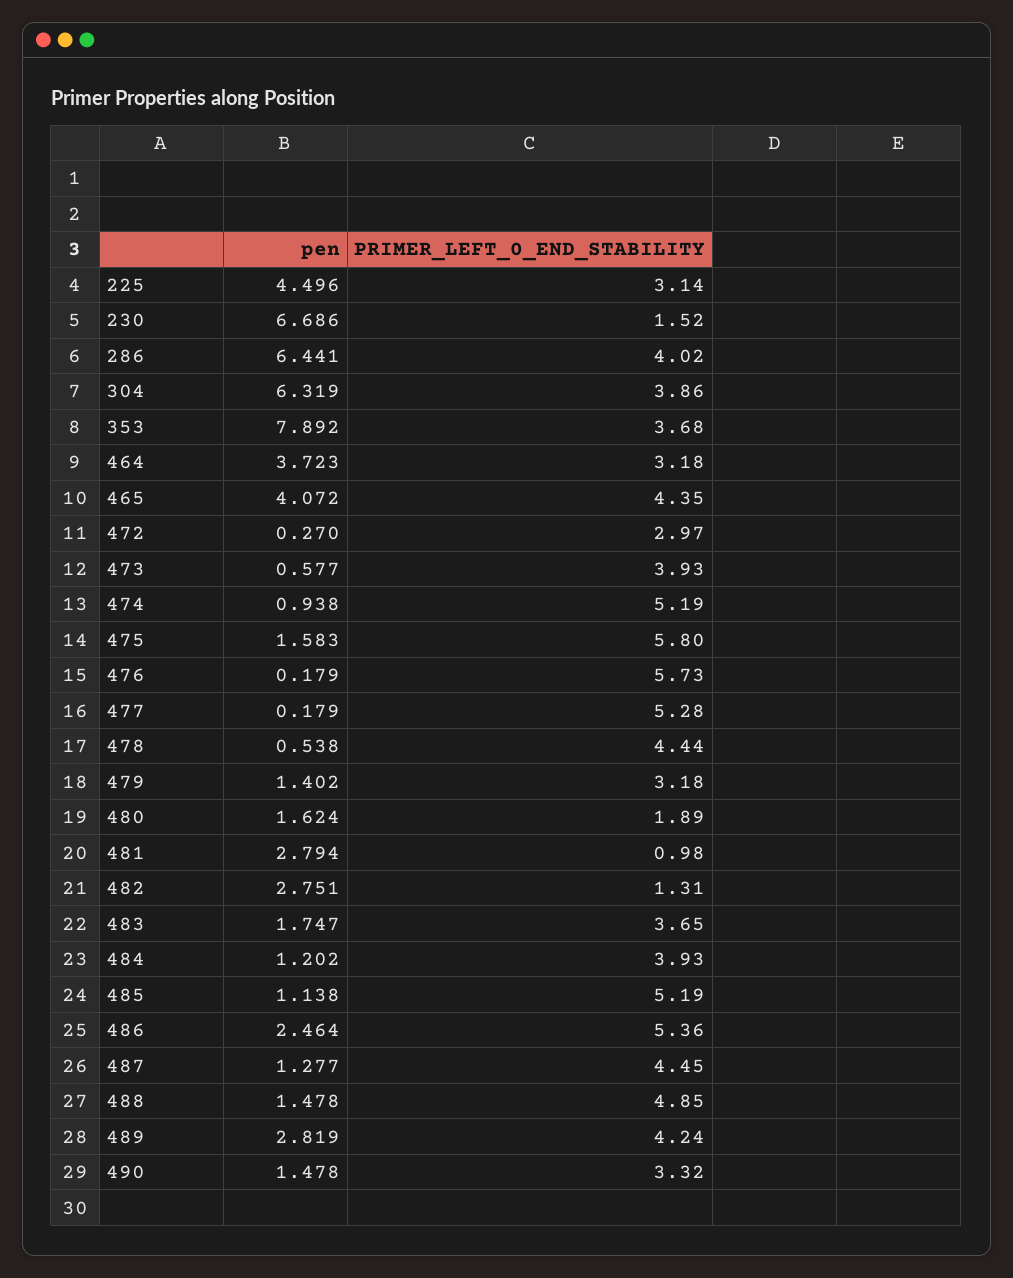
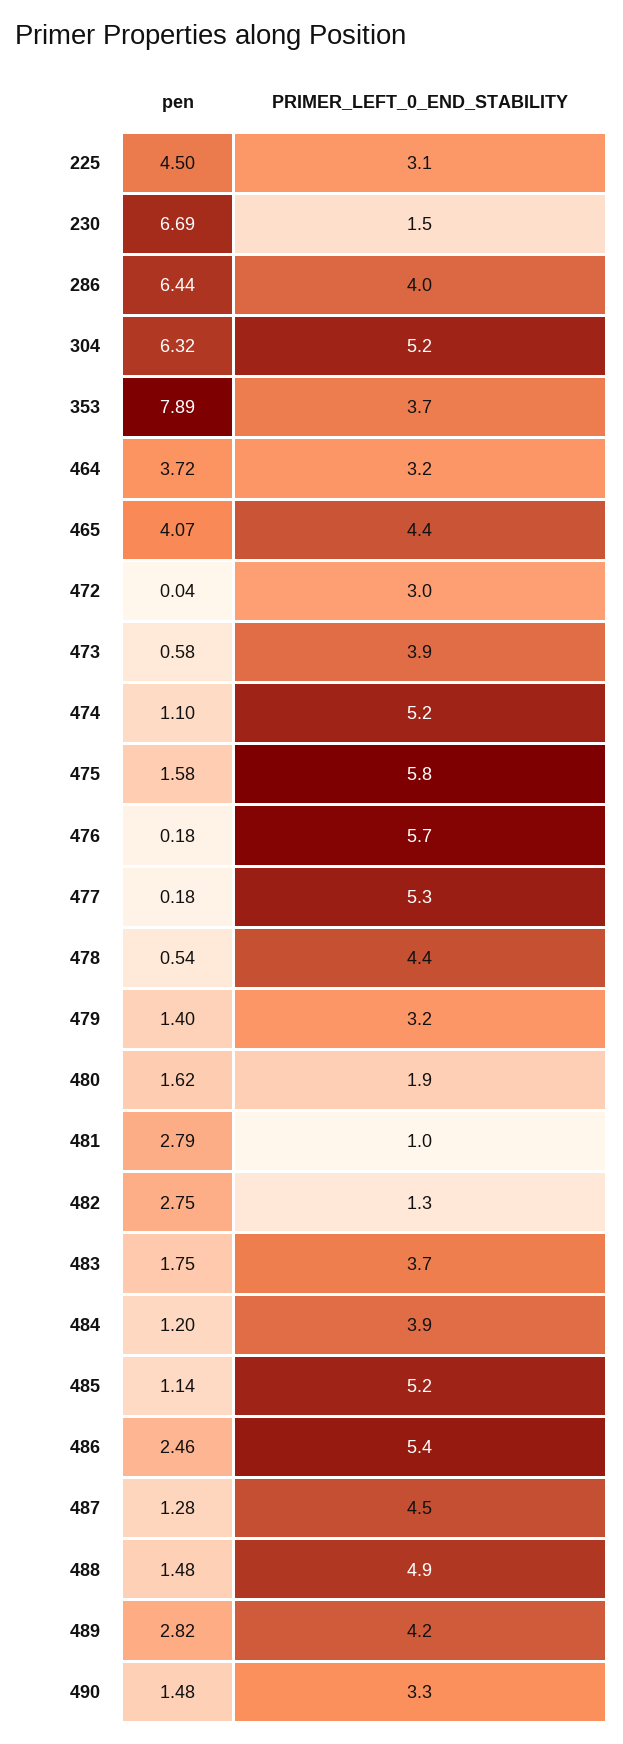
  {
    "pen": {
      "225": 4.496,
      "230": 6.686,
      "286": 6.441,
      "304": 6.319,
      "353": 7.892,
      "464": 3.723,
      "465": 4.072,
-     "472": 0.27,
+     "472": 0.04,
      "473": 0.577,
-     "474": 0.938,
+     "474": 1.1,
      "475": 1.583,
      "476": 0.179,
      "477": 0.179,
      "478": 0.538,
      "479": 1.402,
      "480": 1.624,
      "481": 2.794,
      "482": 2.751,
      "483": 1.747,
      "484": 1.202,
      "485": 1.138,
      "486": 2.464,
      "487": 1.277,
      "488": 1.478,
      "489": 2.819,
      "490": 1.478
    },
    "PRIMER_LEFT_0_END_STABILITY": {
      "225": 3.14,
      "230": 1.52,
      "286": 4.02,
-     "304": 3.86,
+     "304": 5.2,
      "353": 3.68,
      "464": 3.18,
      "465": 4.35,
      "472": 2.97,
      "473": 3.93,
      "474": 5.19,
      "475": 5.8,
      "476": 5.73,
      "477": 5.28,
      "478": 4.44,
      "479": 3.18,
      "480": 1.89,
      "481": 0.98,
      "482": 1.31,
      "483": 3.65,
      "484": 3.93,
      "485": 5.19,
      "486": 5.36,
      "487": 4.45,
      "488": 4.85,
      "489": 4.24,
      "490": 3.32
    }
  }

